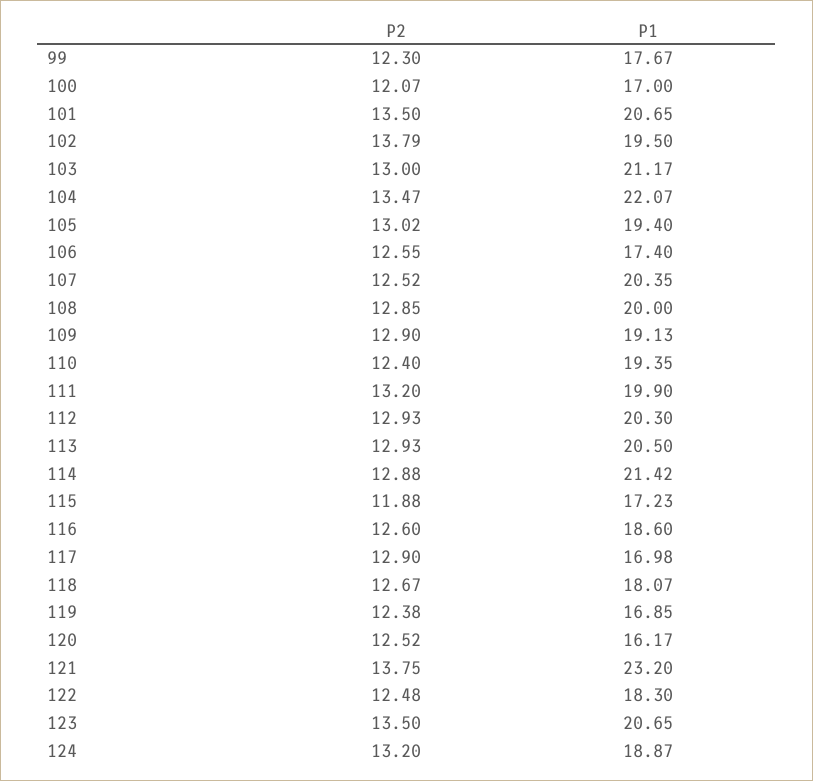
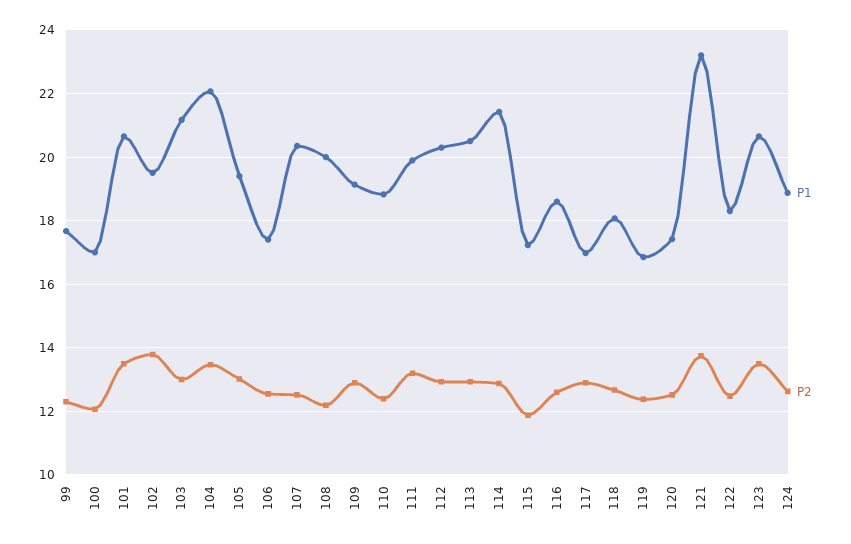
  {
    "P2": {
      "99": 12.3,
      "100": 12.07,
      "101": 13.5,
      "102": 13.79,
      "103": 13,
      "104": 13.47,
      "105": 13.02,
      "106": 12.55,
      "107": 12.52,
-     "108": 12.85,
+     "108": 12.2,
      "109": 12.9,
      "110": 12.4,
      "111": 13.2,
      "112": 12.93,
      "113": 12.93,
      "114": 12.88,
      "115": 11.88,
      "116": 12.6,
      "117": 12.9,
      "118": 12.67,
      "119": 12.38,
      "120": 12.52,
      "121": 13.75,
      "122": 12.48,
      "123": 13.5,
-     "124": 13.2
+     "124": 12.6
    },
    "P1": {
      "99": 17.67,
      "100": 17,
      "101": 20.65,
      "102": 19.5,
      "103": 21.17,
      "104": 22.07,
      "105": 19.4,
      "106": 17.4,
      "107": 20.35,
      "108": 20,
      "109": 19.13,
-     "110": 19.35,
+     "110": 18.8,
      "111": 19.9,
      "112": 20.3,
      "113": 20.5,
      "114": 21.42,
      "115": 17.23,
      "116": 18.6,
      "117": 16.98,
      "118": 18.07,
      "119": 16.85,
-     "120": 16.17,
+     "120": 17.4,
      "121": 23.2,
      "122": 18.3,
      "123": 20.65,
      "124": 18.87
    }
  }

